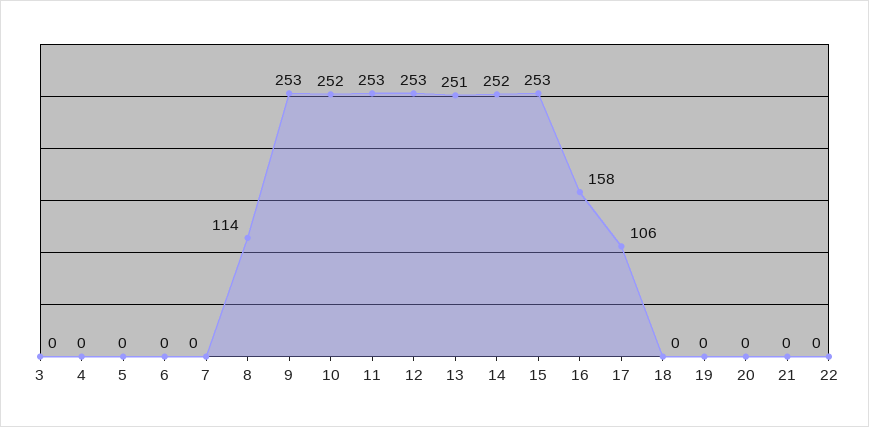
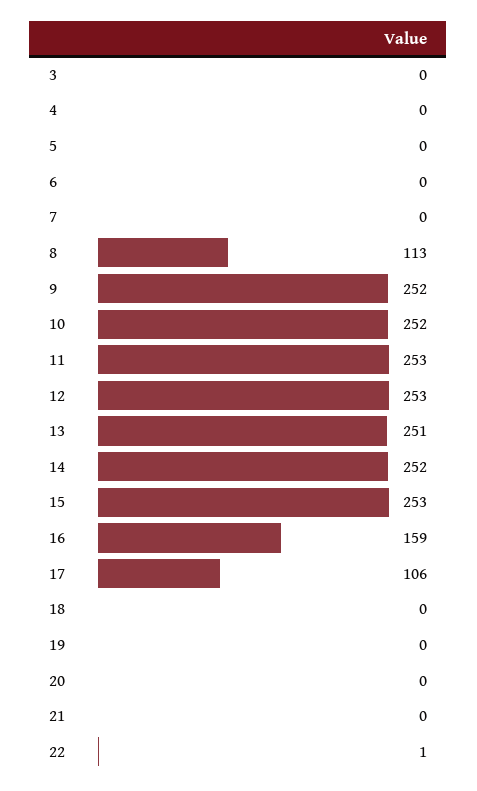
  {
    "3": 0,
    "4": 0,
    "5": 0,
    "6": 0,
    "7": 0,
-   "8": 114,
+   "8": 113,
-   "9": 253,
+   "9": 252,
    "10": 252,
    "11": 253,
    "12": 253,
    "13": 251,
    "14": 252,
    "15": 253,
-   "16": 158,
+   "16": 159,
    "17": 106,
    "18": 0,
    "19": 0,
    "20": 0,
    "21": 0,
-   "22": 0
+   "22": 1
  }

